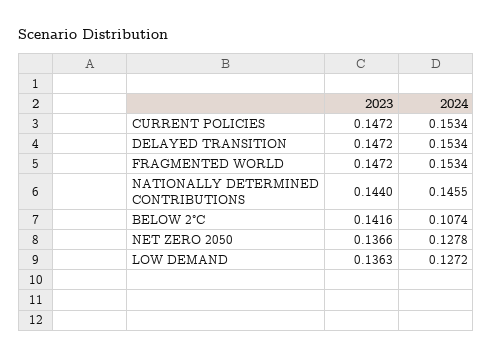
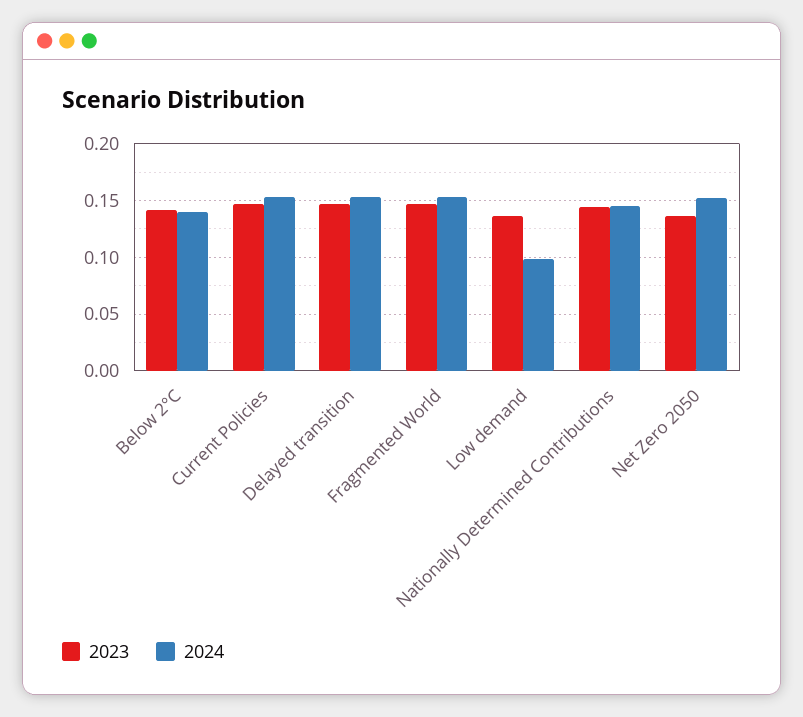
  {
    "2023": {
      "CURRENT POLICIES": 0.1472,
      "DELAYED TRANSITION": 0.1472,
      "FRAGMENTED WORLD": 0.1472,
      "NATIONALLY DETERMINED CONTRIBUTIONS": 0.144,
      "BELOW 2°C": 0.1416,
      "NET ZERO 2050": 0.1366,
      "LOW DEMAND": 0.1363
    },
    "2024": {
      "CURRENT POLICIES": 0.1534,
      "DELAYED TRANSITION": 0.1534,
      "FRAGMENTED WORLD": 0.1534,
      "NATIONALLY DETERMINED CONTRIBUTIONS": 0.1455,
-     "BELOW 2°C": 0.1074,
+     "BELOW 2°C": 0.14,
-     "NET ZERO 2050": 0.1278,
+     "NET ZERO 2050": 0.15,
-     "LOW DEMAND": 0.1272
+     "LOW DEMAND": 0.1
    }
  }

